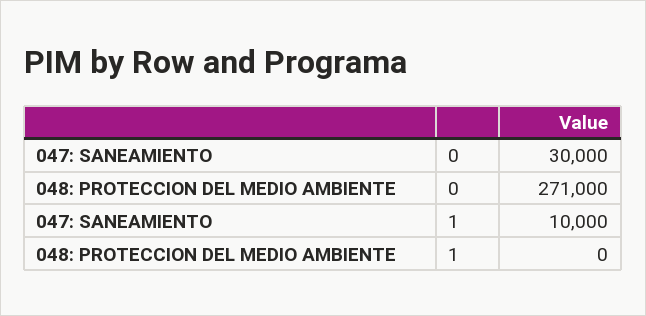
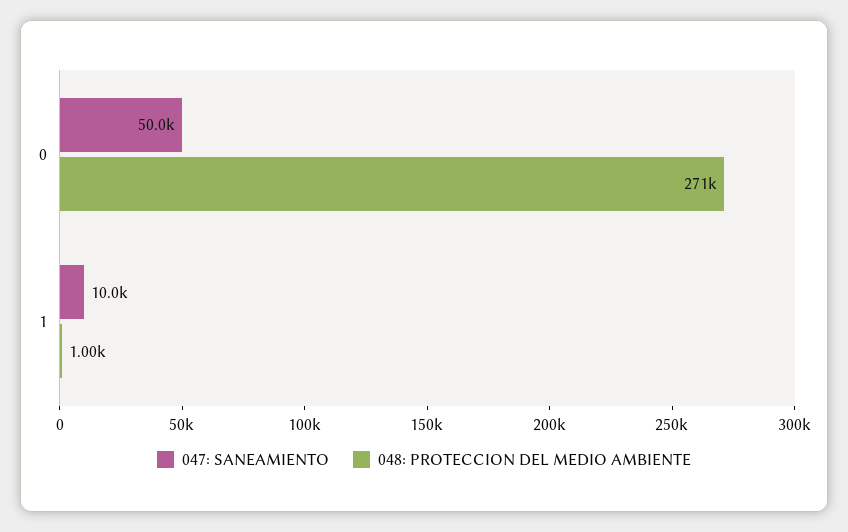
  {
    "047: SANEAMIENTO": {
-     "0": 30000,
+     "0": 50000,
      "1": 10000
    },
    "048: PROTECCION DEL MEDIO AMBIENTE": {
      "0": 271000,
-     "1": 0
+     "1": 1000
    }
  }

